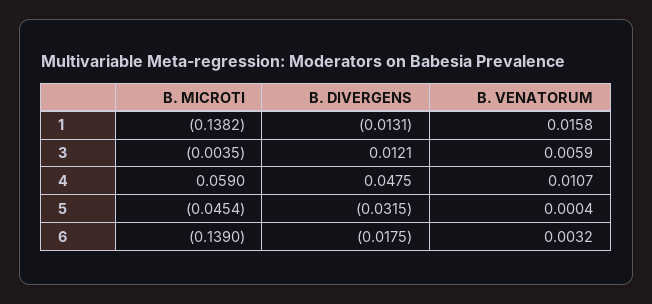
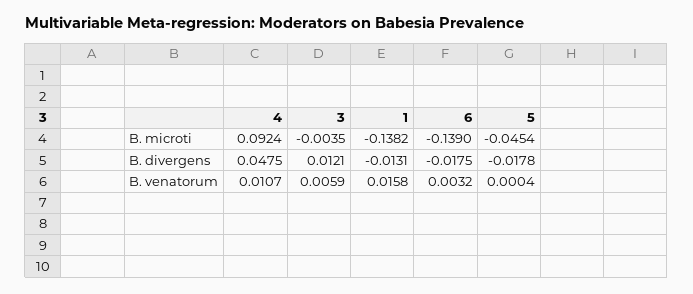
  {
    "B. MICROTI": {
      "1": -0.1382,
      "3": -0.0035,
-     "4": 0.059,
+     "4": 0.0924,
      "5": -0.0454,
      "6": -0.139
    },
    "B. DIVERGENS": {
      "1": -0.0131,
      "3": 0.0121,
      "4": 0.0475,
-     "5": -0.0315,
+     "5": -0.0178,
      "6": -0.0175
    },
    "B. VENATORUM": {
      "1": 0.0158,
      "3": 0.0059,
      "4": 0.0107,
      "5": 0.0004,
      "6": 0.0032
    }
  }

